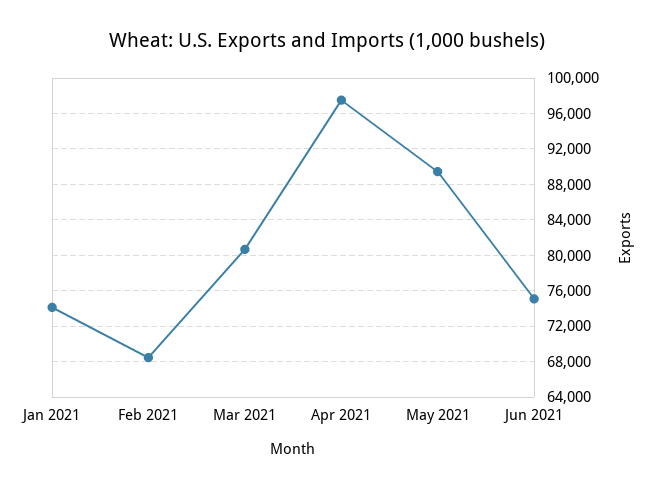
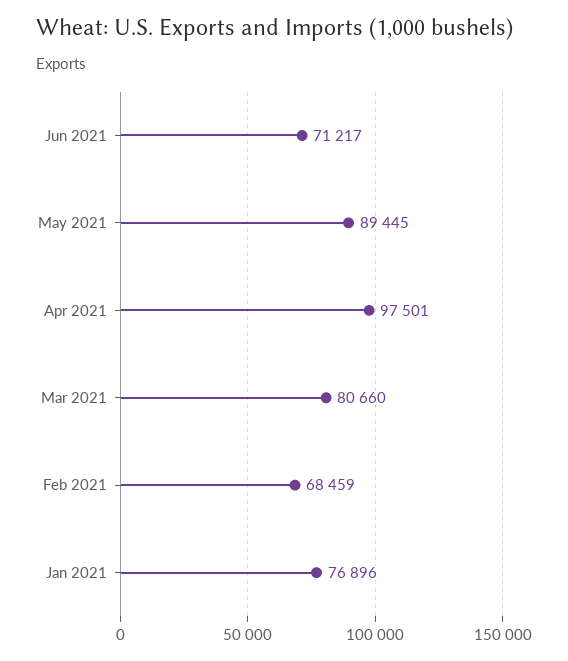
  {
-   "Jan 2021": 74000,
+   "Jan 2021": 76896,
    "Feb 2021": 68459,
    "Mar 2021": 80660,
    "Apr 2021": 97501,
    "May 2021": 89445,
-   "Jun 2021": 75000
+   "Jun 2021": 71217
  }

